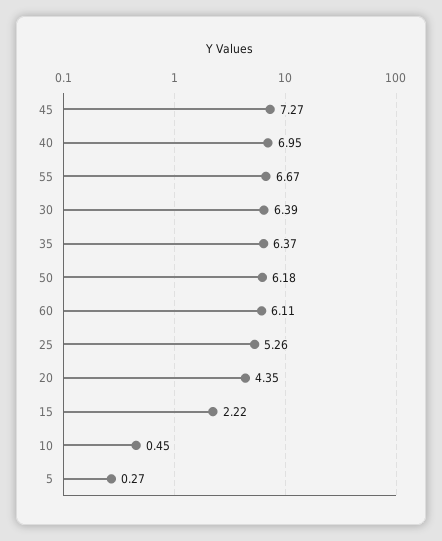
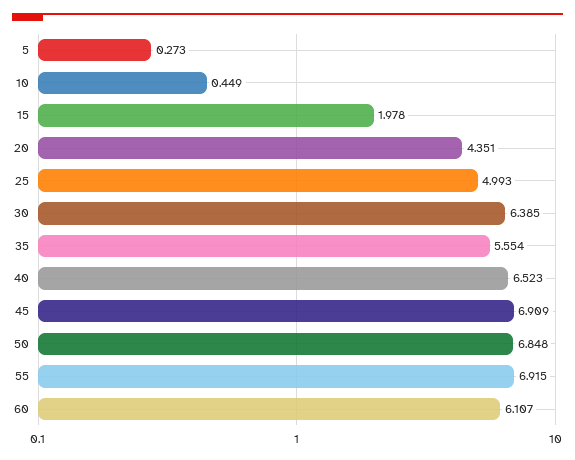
  {
-   "45": 7.27,
+   "45": 6.909,
-   "40": 6.95,
+   "40": 6.523,
-   "55": 6.67,
+   "55": 6.915,
    "30": 6.385,
-   "35": 6.37,
+   "35": 5.554,
-   "50": 6.18,
+   "50": 6.848,
    "60": 6.107,
-   "25": 5.26,
+   "25": 4.993,
    "20": 4.351,
-   "15": 2.22,
+   "15": 1.978,
    "10": 0.449,
    "5": 0.273
  }

